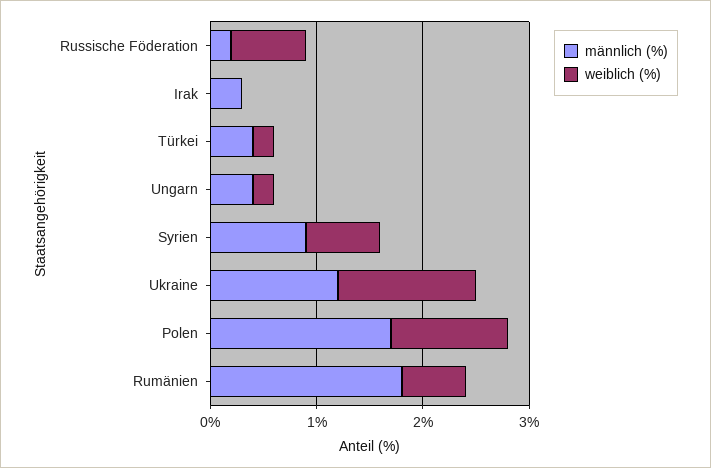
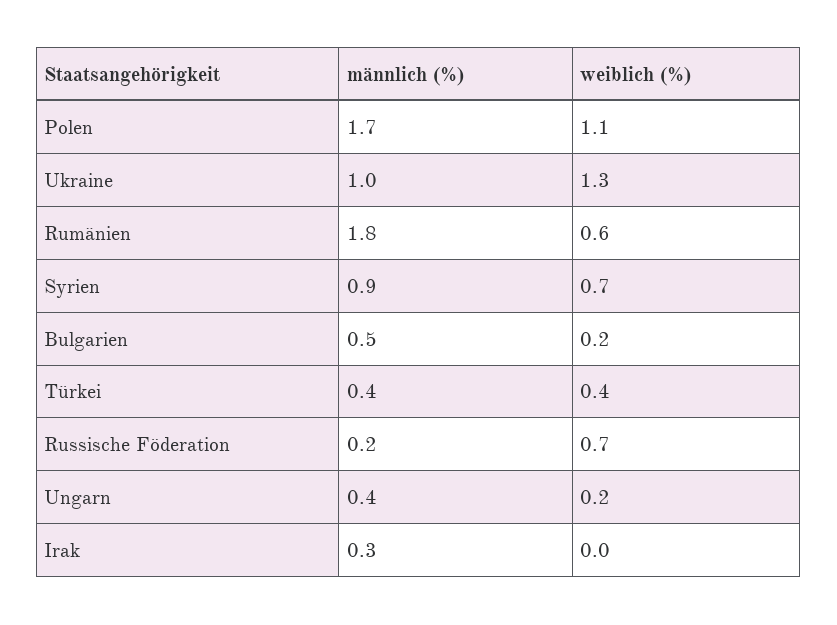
  {
    "männlich (%)": {
      "Russische Föderation": 0.2,
      "Irak": 0.3,
      "Türkei": 0.4,
      "Ungarn": 0.4,
      "Syrien": 0.9,
-     "Ukraine": 1.2,
+     "Ukraine": 1,
      "Polen": 1.7,
-     "Rumänien": 1.8
+     "Rumänien": 1.8,
+     "Bulgarien": 0.5
    },
    "weiblich (%)": {
      "Russische Föderation": 0.7,
      "Irak": 0,
-     "Türkei": 0.2,
+     "Türkei": 0.4,
      "Ungarn": 0.2,
      "Syrien": 0.7,
      "Ukraine": 1.3,
      "Polen": 1.1,
-     "Rumänien": 0.6
+     "Rumänien": 0.6,
+     "Bulgarien": 0.2
    }
  }

